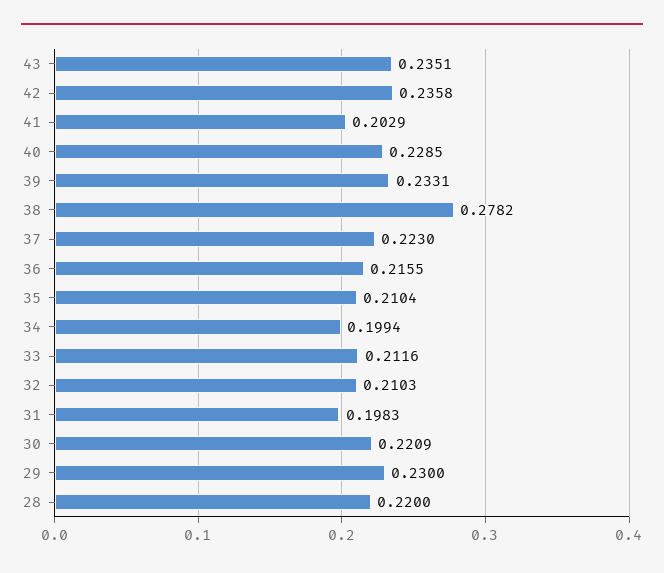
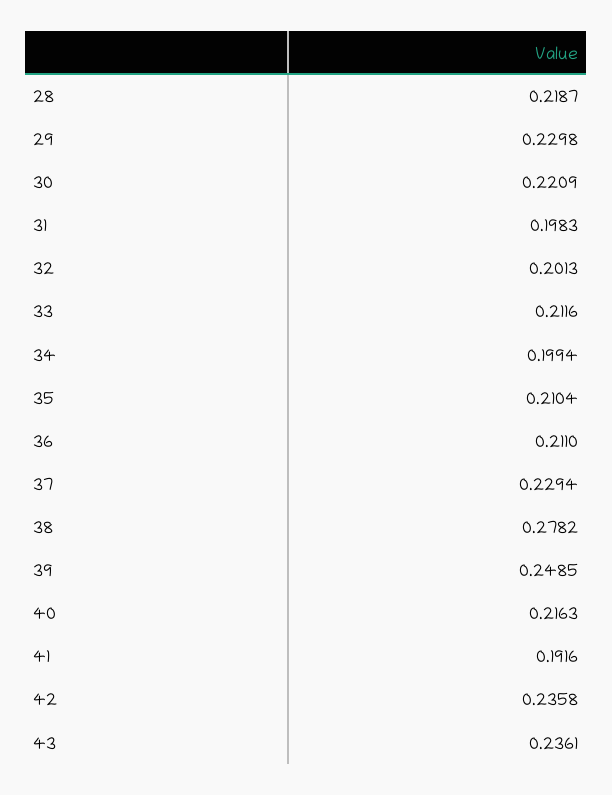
  {
-   "43": 0.2351,
+   "43": 0.2361,
    "42": 0.2358,
-   "41": 0.2029,
+   "41": 0.1916,
-   "40": 0.2285,
+   "40": 0.2163,
-   "39": 0.2331,
+   "39": 0.2485,
    "38": 0.2782,
-   "37": 0.223,
+   "37": 0.2294,
-   "36": 0.2155,
+   "36": 0.211,
    "35": 0.2104,
    "34": 0.1994,
    "33": 0.2116,
-   "32": 0.2103,
+   "32": 0.2013,
    "31": 0.1983,
    "30": 0.2209,
-   "29": 0.23,
+   "29": 0.2298,
-   "28": 0.22
+   "28": 0.2187
  }

